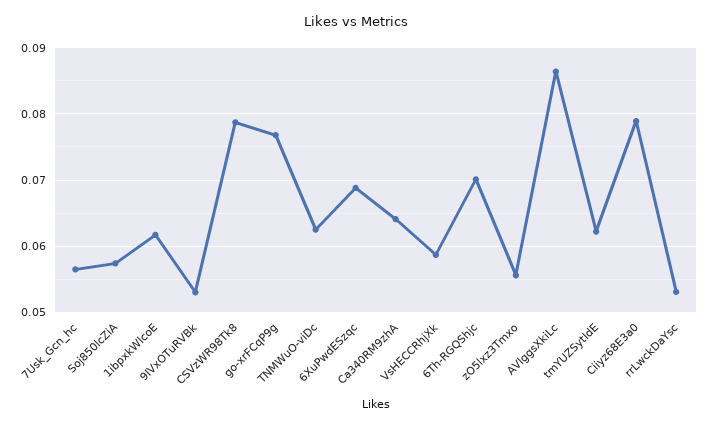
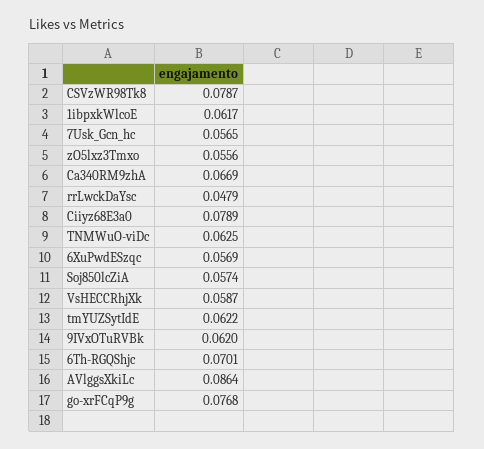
  {
    "7Usk_Gcn_hc": 0.0565,
    "Soj850lcZiA": 0.0574,
    "1ibpxkWlcoE": 0.0617,
-   "9IVxOTuRVBk": 0.053,
+   "9IVxOTuRVBk": 0.062,
    "CSVzWR98Tk8": 0.0787,
    "go-xrFCqP9g": 0.0768,
    "TNMWuO-viDc": 0.0625,
-   "6XuPwdESzqc": 0.069,
+   "6XuPwdESzqc": 0.0569,
-   "Ca340RM9zhA": 0.064,
+   "Ca340RM9zhA": 0.0669,
    "VsHECCRhjXk": 0.0587,
    "6Th-RGQShjc": 0.0701,
    "zO5lxz3Tmxo": 0.0556,
    "AVlggsXkiLc": 0.0864,
    "tmYUZSytIdE": 0.0622,
    "Ciiyz68E3a0": 0.0789,
-   "rrLwckDaYsc": 0.053
+   "rrLwckDaYsc": 0.0479
  }

